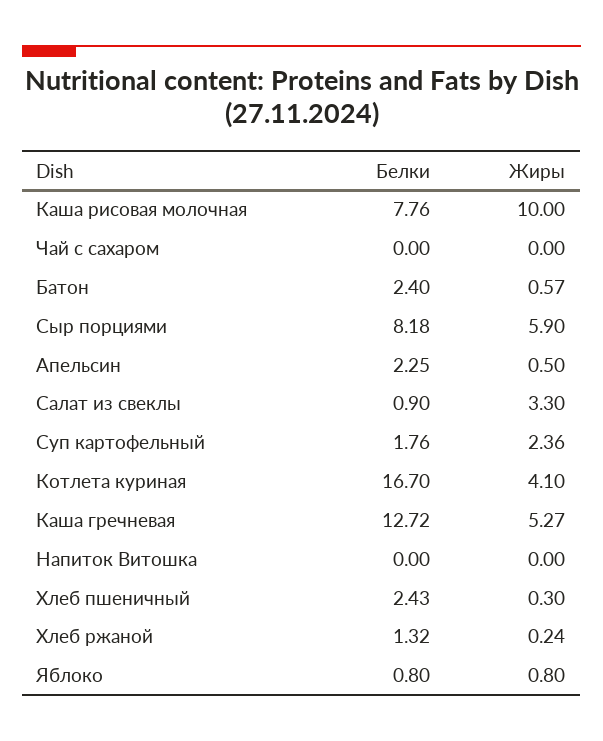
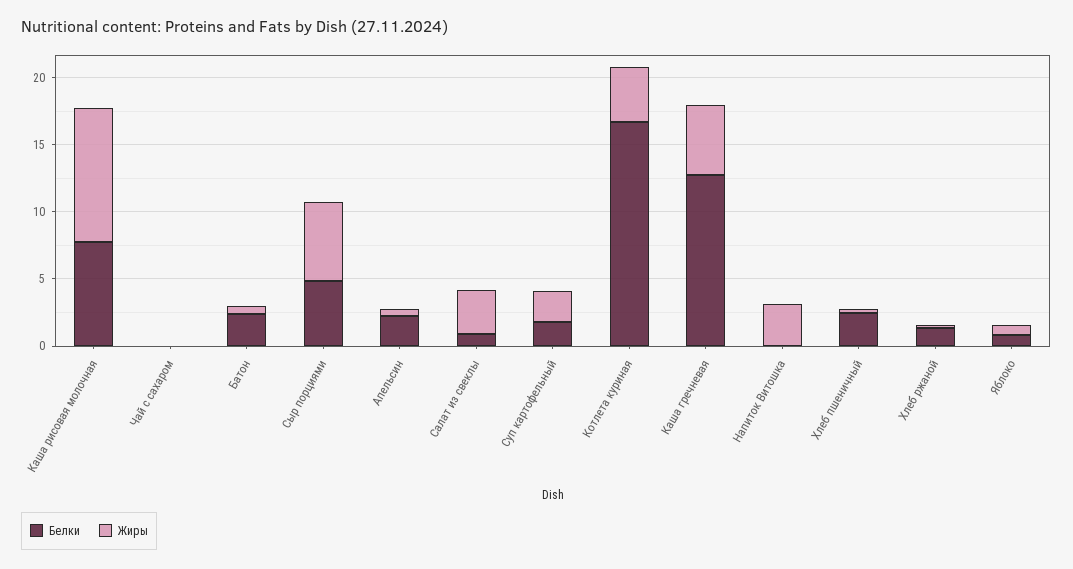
  {
    "Белки": {
      "Каша рисовая молочная": 7.76,
      "Чай с сахаром": 0,
      "Батон": 2.4,
-     "Сыр порциями": 8.18,
+     "Сыр порциями": 5,
      "Апельсин": 2.25,
      "Салат из свеклы": 0.9,
      "Суп картофельный": 1.76,
      "Котлета куриная": 16.7,
      "Каша гречневая": 12.72,
      "Напиток Витошка": 0,
      "Хлеб пшеничный": 2.43,
      "Хлеб ржаной": 1.32,
      "Яблоко": 0.8
    },
    "Жиры": {
      "Каша рисовая молочная": 10,
      "Чай с сахаром": 0,
      "Батон": 0.57,
      "Сыр порциями": 5.9,
      "Апельсин": 0.5,
      "Салат из свеклы": 3.3,
      "Суп картофельный": 2.36,
      "Котлета куриная": 4.1,
      "Каша гречневая": 5.27,
-     "Напиток Витошка": 0,
+     "Напиток Витошка": 3,
      "Хлеб пшеничный": 0.3,
      "Хлеб ржаной": 0.24,
      "Яблоко": 0.8
    }
  }

